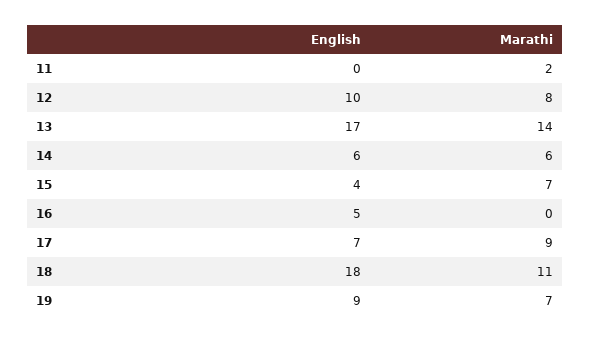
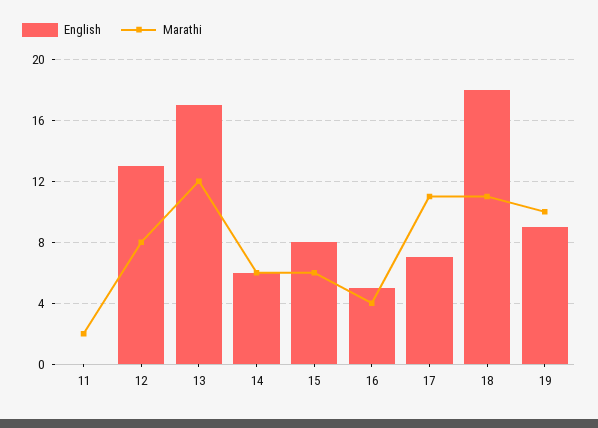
  {
    "English": {
      "11": 0,
-     "12": 10,
+     "12": 13,
      "13": 17,
      "14": 6,
-     "15": 4,
+     "15": 8,
      "16": 5,
      "17": 7,
      "18": 18,
      "19": 9
    },
    "Marathi": {
      "11": 2,
      "12": 8,
-     "13": 14,
+     "13": 12,
      "14": 6,
-     "15": 7,
+     "15": 6,
-     "16": 0,
+     "16": 4,
-     "17": 9,
+     "17": 11,
      "18": 11,
-     "19": 7
+     "19": 10
    }
  }

